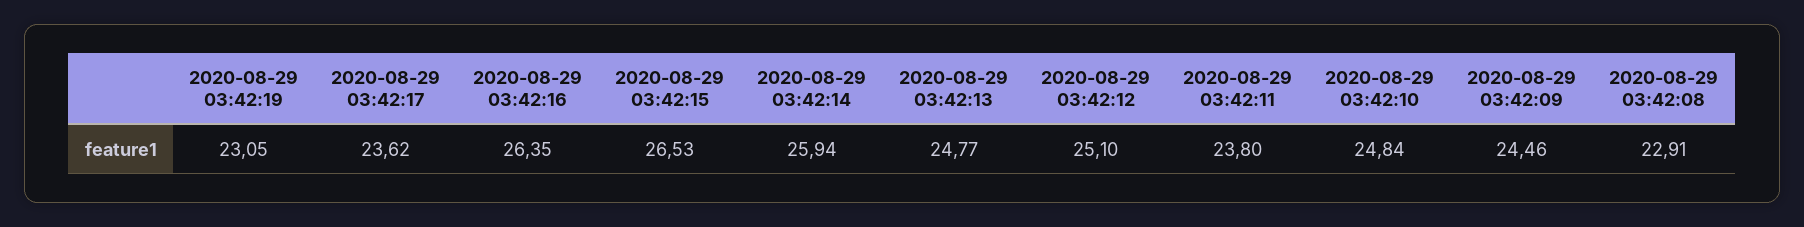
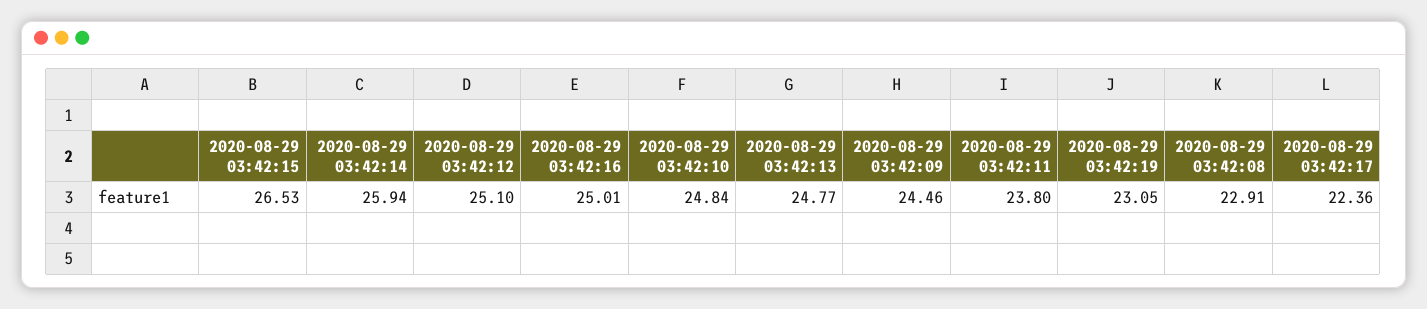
  {
    "2020-08-29 03:42:19": 23.05,
-   "2020-08-29 03:42:17": 23.62,
+   "2020-08-29 03:42:17": 22.36,
-   "2020-08-29 03:42:16": 26.35,
+   "2020-08-29 03:42:16": 25.01,
    "2020-08-29 03:42:15": 26.53,
    "2020-08-29 03:42:14": 25.94,
    "2020-08-29 03:42:13": 24.77,
    "2020-08-29 03:42:12": 25.1,
    "2020-08-29 03:42:11": 23.8,
    "2020-08-29 03:42:10": 24.84,
    "2020-08-29 03:42:09": 24.46,
    "2020-08-29 03:42:08": 22.91
  }

